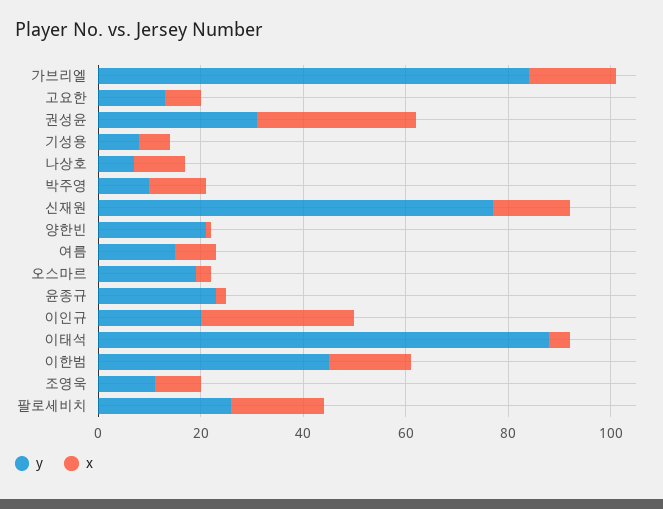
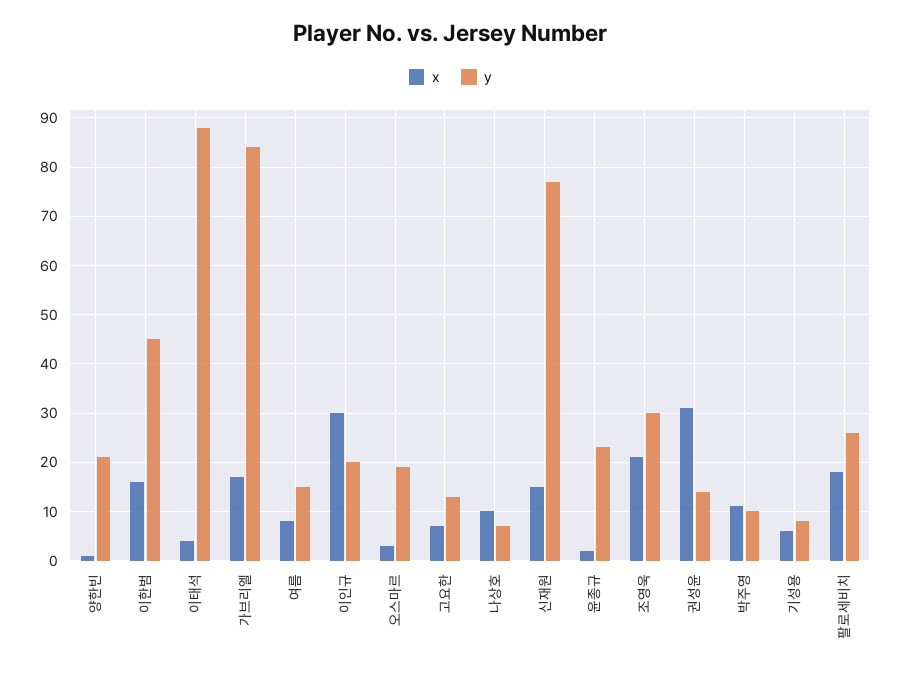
  {
    "y": {
      "가브리엘": 85,
      "고요한": 15,
-     "권성윤": 30,
+     "권성윤": 15,
      "기성용": 10,
      "나상호": 5,
      "박주영": 10,
      "신재원": 75,
      "양한빈": 20,
      "여름": 15,
      "오스마르": 20,
      "윤종규": 25,
      "이인규": 20,
      "이태석": 90,
      "이한범": 45,
-     "조영욱": 10,
+     "조영욱": 30,
      "팔로세비치": 25
    },
    "x": {
      "가브리엘": 15,
      "고요한": 5,
      "권성윤": 30,
      "기성용": 5,
      "나상호": 10,
      "박주영": 10,
      "신재원": 15,
      "양한빈": 0,
      "여름": 10,
      "오스마르": 5,
      "윤종규": 0,
      "이인규": 30,
      "이태석": 5,
      "이한범": 15,
-     "조영욱": 10,
+     "조영욱": 20,
      "팔로세비치": 20
    }
  }

